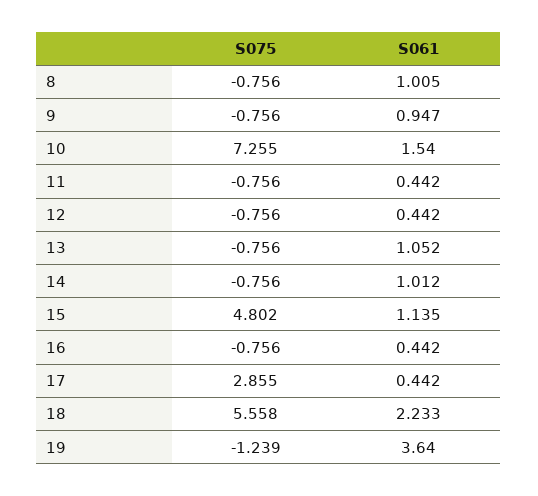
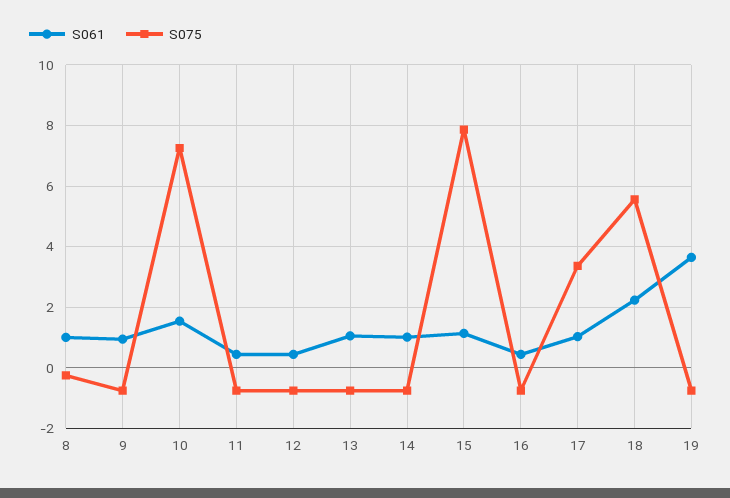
  {
    "S075": {
-     "8": -0.756,
+     "8": -0.2,
      "9": -0.756,
      "10": 7.255,
      "11": -0.756,
      "12": -0.756,
      "13": -0.756,
      "14": -0.756,
-     "15": 4.802,
+     "15": 7.8,
      "16": -0.756,
-     "17": 2.855,
+     "17": 3.4,
      "18": 5.558,
-     "19": -1.239
+     "19": -0.8
    },
    "S061": {
      "8": 1.005,
      "9": 0.947,
      "10": 1.54,
      "11": 0.442,
      "12": 0.442,
      "13": 1.052,
      "14": 1.012,
      "15": 1.135,
      "16": 0.442,
-     "17": 0.442,
+     "17": 1,
      "18": 2.233,
      "19": 3.64
    }
  }

